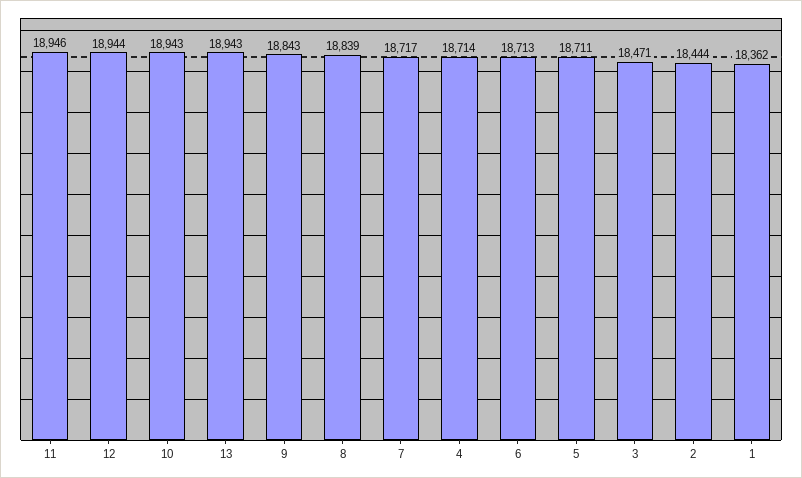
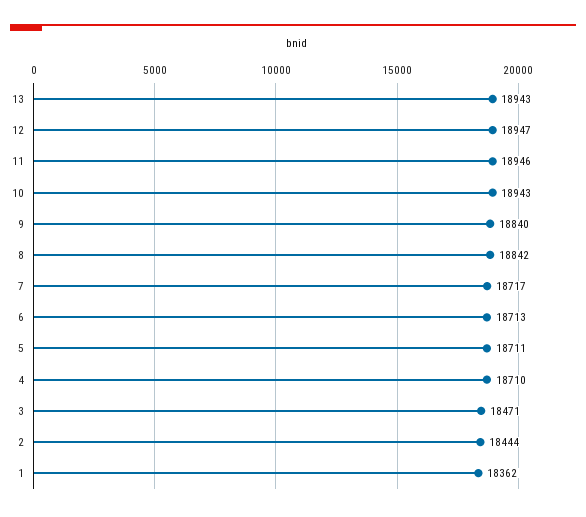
  {
    "11": 18946,
-   "12": 18944,
+   "12": 18947,
    "10": 18943,
    "13": 18943,
-   "9": 18843,
+   "9": 18840,
-   "8": 18839,
+   "8": 18842,
    "7": 18717,
-   "4": 18714,
+   "4": 18710,
    "6": 18713,
    "5": 18711,
    "3": 18471,
    "2": 18444,
    "1": 18362
  }

